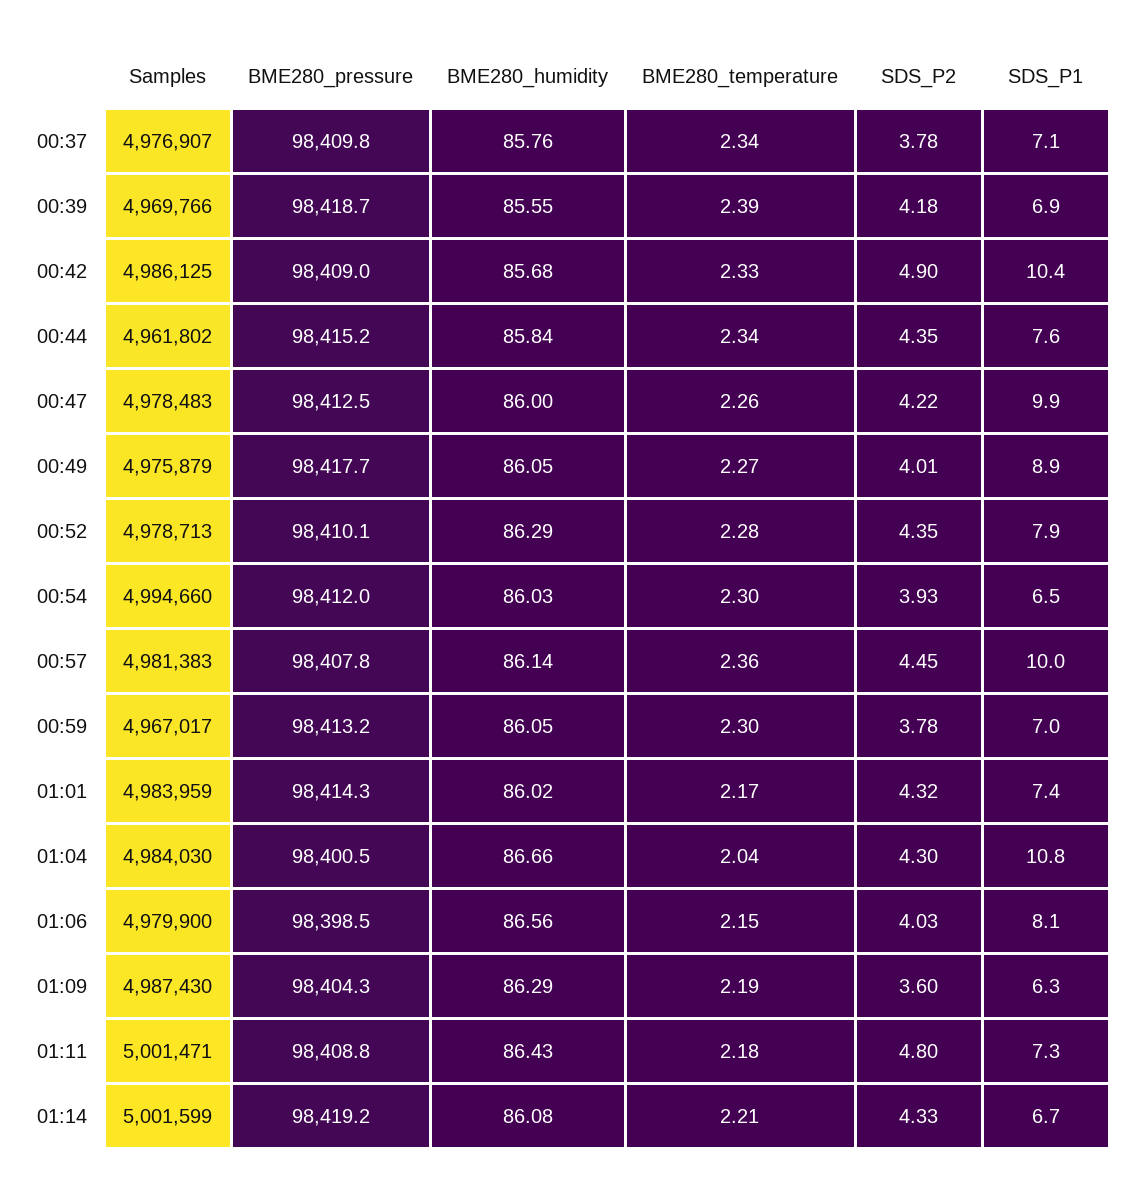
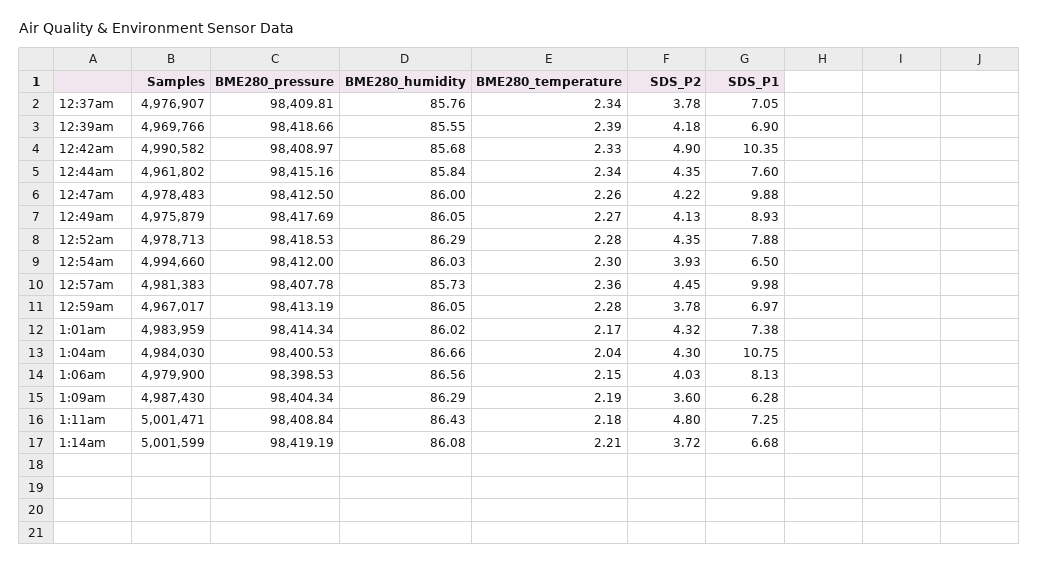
  {
    "Samples": {
      "00:37": 4976907,
      "00:39": 4969766,
-     "00:42": 4986125,
+     "00:42": 4990582,
      "00:44": 4961802,
      "00:47": 4978483,
      "00:49": 4975879,
      "00:52": 4978713,
      "00:54": 4994660,
      "00:57": 4981383,
      "00:59": 4967017,
      "01:01": 4983959,
      "01:04": 4984030,
      "01:06": 4979900,
      "01:09": 4987430,
      "01:11": 5001471,
      "01:14": 5001599
    },
    "BME280_pressure": {
      "00:37": 98409.81,
      "00:39": 98418.66,
      "00:42": 98408.97,
      "00:44": 98415.16,
      "00:47": 98412.5,
      "00:49": 98417.69,
-     "00:52": 98410.1,
+     "00:52": 98418.53,
      "00:54": 98412,
      "00:57": 98407.78,
      "00:59": 98413.19,
      "01:01": 98414.34,
      "01:04": 98400.53,
      "01:06": 98398.53,
      "01:09": 98404.34,
      "01:11": 98408.84,
      "01:14": 98419.19
    },
    "BME280_humidity": {
      "00:37": 85.76,
      "00:39": 85.55,
      "00:42": 85.68,
      "00:44": 85.84,
      "00:47": 86,
      "00:49": 86.05,
      "00:52": 86.29,
      "00:54": 86.03,
-     "00:57": 86.14,
+     "00:57": 85.73,
      "00:59": 86.05,
      "01:01": 86.02,
      "01:04": 86.66,
      "01:06": 86.56,
      "01:09": 86.29,
      "01:11": 86.43,
      "01:14": 86.08
    },
    "BME280_temperature": {
      "00:37": 2.34,
      "00:39": 2.39,
      "00:42": 2.33,
      "00:44": 2.34,
      "00:47": 2.26,
      "00:49": 2.27,
      "00:52": 2.28,
      "00:54": 2.3,
      "00:57": 2.36,
-     "00:59": 2.3,
+     "00:59": 2.28,
      "01:01": 2.17,
      "01:04": 2.04,
      "01:06": 2.15,
      "01:09": 2.19,
      "01:11": 2.18,
      "01:14": 2.21
    },
    "SDS_P2": {
      "00:37": 3.78,
      "00:39": 4.18,
      "00:42": 4.9,
      "00:44": 4.35,
      "00:47": 4.22,
-     "00:49": 4.01,
+     "00:49": 4.13,
      "00:52": 4.35,
      "00:54": 3.93,
      "00:57": 4.45,
      "00:59": 3.78,
      "01:01": 4.32,
      "01:04": 4.3,
      "01:06": 4.03,
      "01:09": 3.6,
      "01:11": 4.8,
-     "01:14": 4.33
+     "01:14": 3.72
    },
    "SDS_P1": {
      "00:37": 7.05,
      "00:39": 6.9,
      "00:42": 10.35,
      "00:44": 7.6,
      "00:47": 9.88,
      "00:49": 8.93,
      "00:52": 7.88,
      "00:54": 6.5,
      "00:57": 9.98,
      "00:59": 6.97,
      "01:01": 7.38,
      "01:04": 10.75,
      "01:06": 8.13,
      "01:09": 6.28,
      "01:11": 7.25,
      "01:14": 6.68
    }
  }

